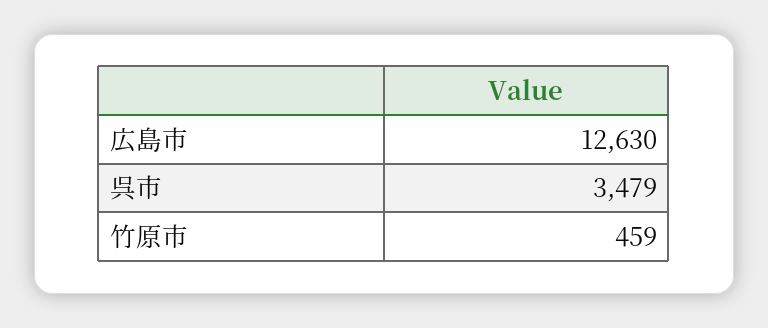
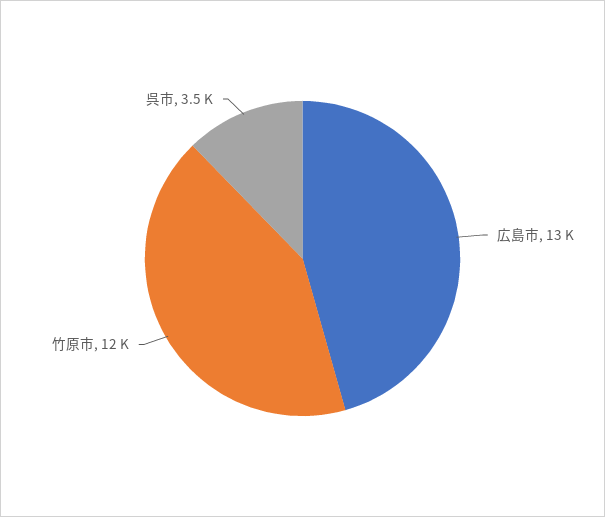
  {
    "広島市": 12630,
    "呉市": 3479,
-   "竹原市": 459
+   "竹原市": 12000
  }

